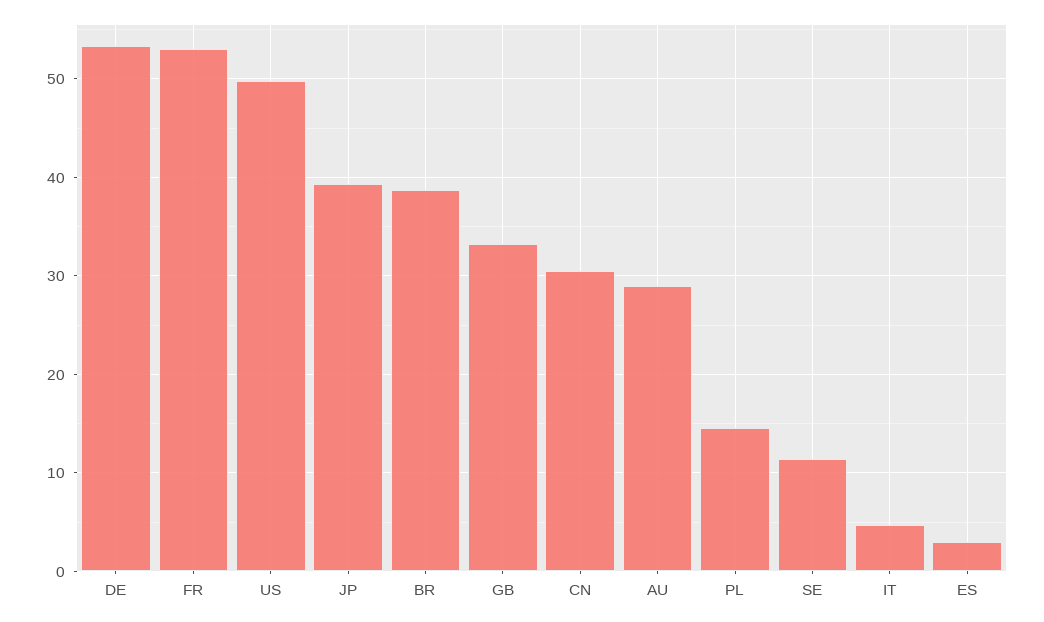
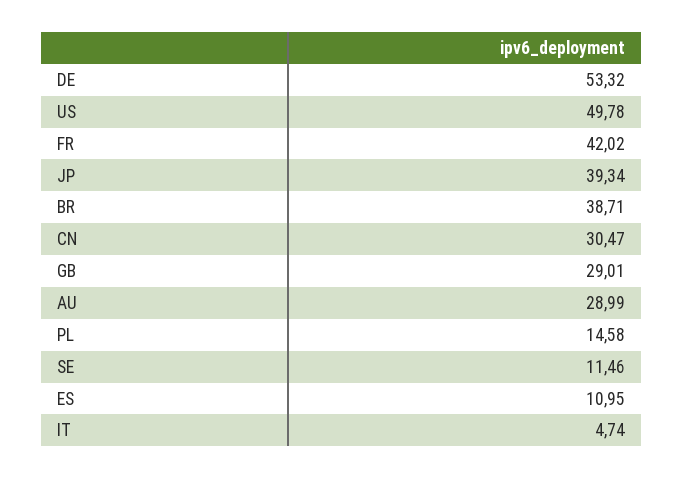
  {
    "DE": 53.32,
-   "FR": 53,
+   "FR": 42.02,
    "US": 49.78,
    "JP": 39.34,
    "BR": 38.71,
-   "GB": 33,
+   "GB": 29.01,
    "CN": 30.47,
    "AU": 28.99,
    "PL": 14.58,
    "SE": 11.46,
    "IT": 4.74,
-   "ES": 3
+   "ES": 10.95
  }

